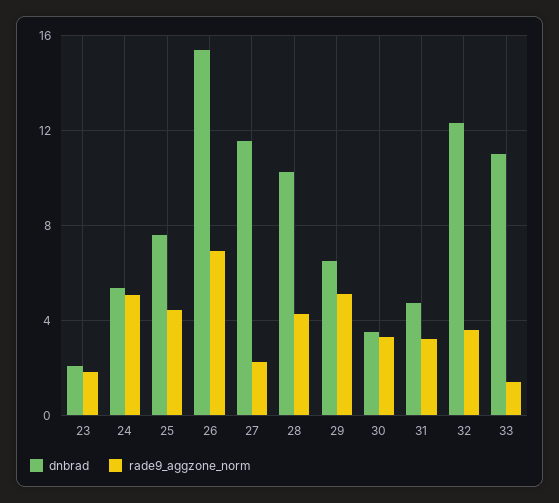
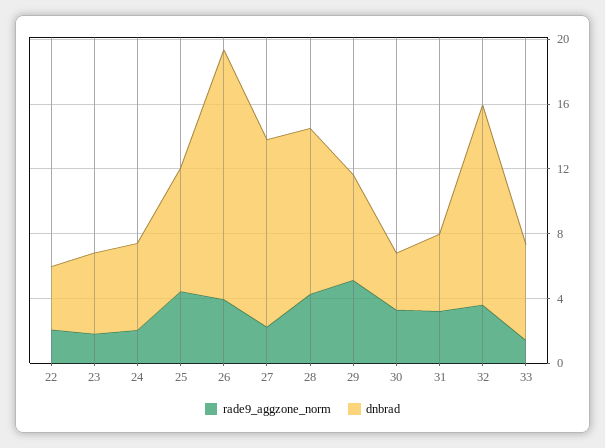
  {
    "dnbrad": {
-     "23": 2,
+     "23": 5,
      "24": 5.5,
      "25": 7.5,
      "26": 15.5,
      "27": 11.5,
      "28": 10,
      "29": 6.5,
      "30": 3.5,
      "31": 5,
      "32": 12.5,
-     "33": 11
+     "33": 6,
+     "22": 4
    },
    "rade9_aggzone_norm": {
      "23": 2,
-     "24": 5,
+     "24": 2,
      "25": 4.5,
-     "26": 7,
+     "26": 4,
      "27": 2.5,
      "28": 4.5,
      "29": 5,
      "30": 3.5,
      "31": 3,
      "32": 3.5,
-     "33": 1.5
+     "33": 1.5,
+     "22": 2
    }
  }

